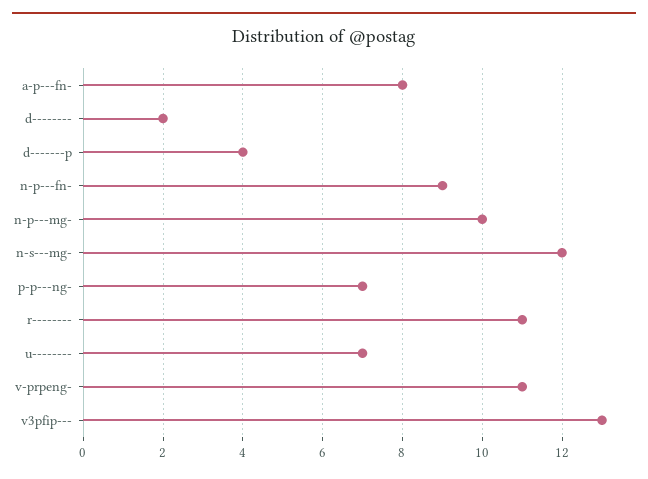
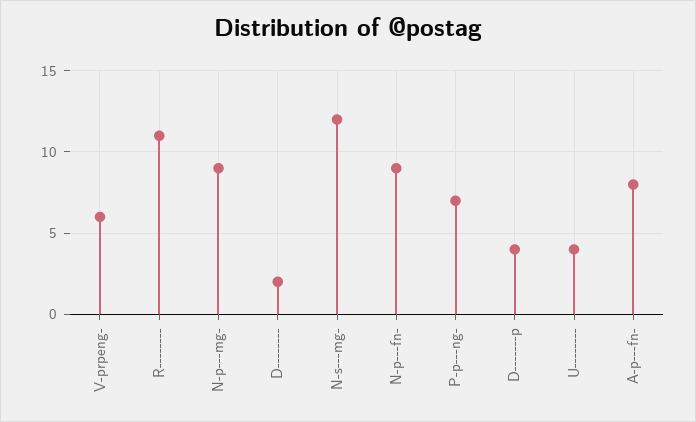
  {
    "a-p---fn-": 8,
    "d--------": 2,
    "d-------p": 4,
    "n-p---fn-": 9,
-   "n-p---mg-": 10,
+   "n-p---mg-": 9,
    "n-s---mg-": 12,
    "p-p---ng-": 7,
    "r--------": 11,
-   "u--------": 7,
+   "u--------": 4,
-   "v-prpeng-": 11,
+   "v-prpeng-": 6
-   "v3pfip---": 13
  }

